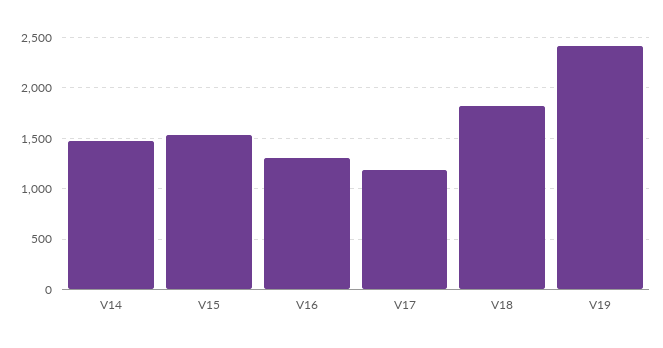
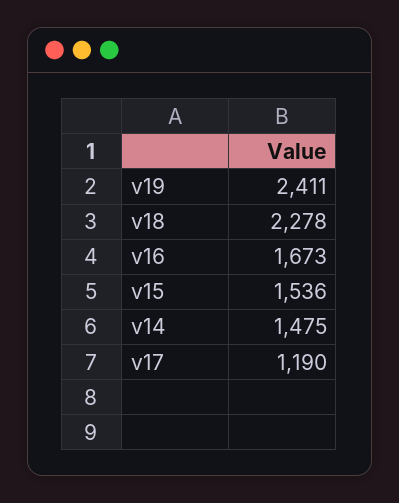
  {
    "V14": 1475,
    "V15": 1536,
-   "V16": 1300,
+   "V16": 1673,
    "V17": 1190,
-   "V18": 1800,
+   "V18": 2278,
    "V19": 2411
  }

